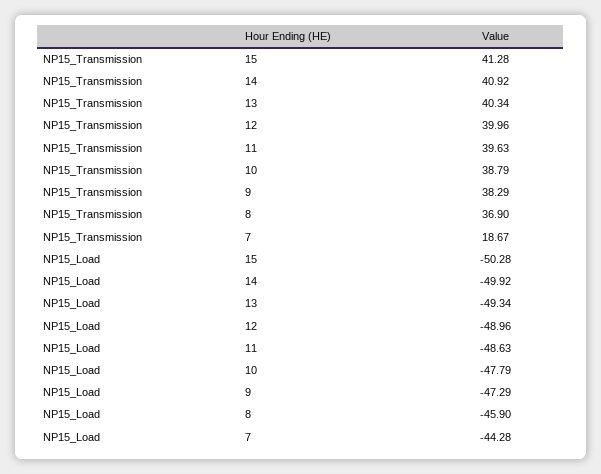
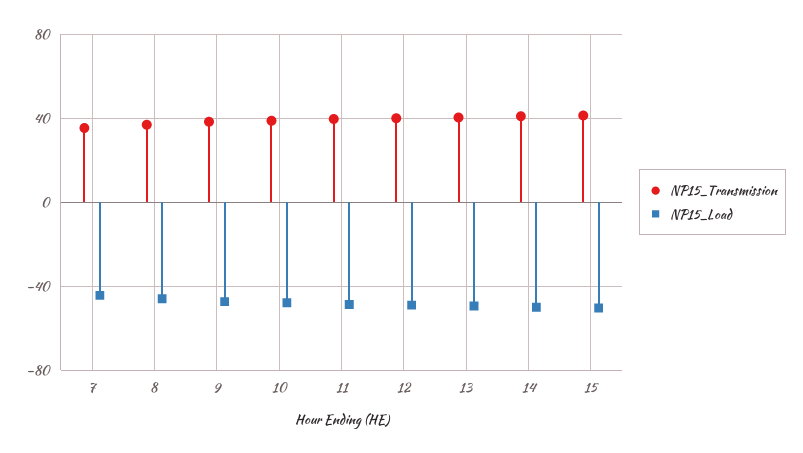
  {
    "NP15_Transmission": {
      "15": 41.28,
      "14": 40.92,
      "13": 40.34,
      "12": 39.96,
      "11": 39.63,
      "10": 38.79,
      "9": 38.29,
      "8": 36.9,
-     "7": 18.67
+     "7": 35
    },
    "NP15_Load": {
      "15": -50.28,
      "14": -49.92,
      "13": -49.34,
      "12": -48.96,
      "11": -48.63,
      "10": -47.79,
      "9": -47.29,
      "8": -45.9,
      "7": -44.28
    }
  }

